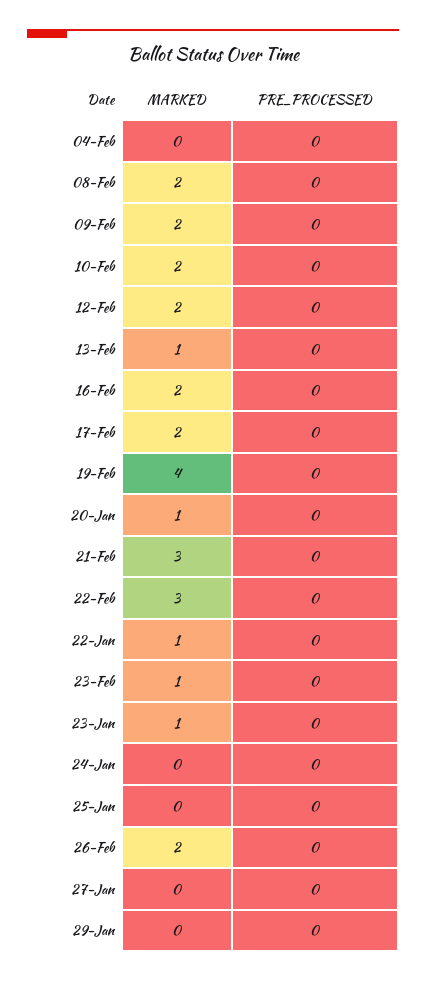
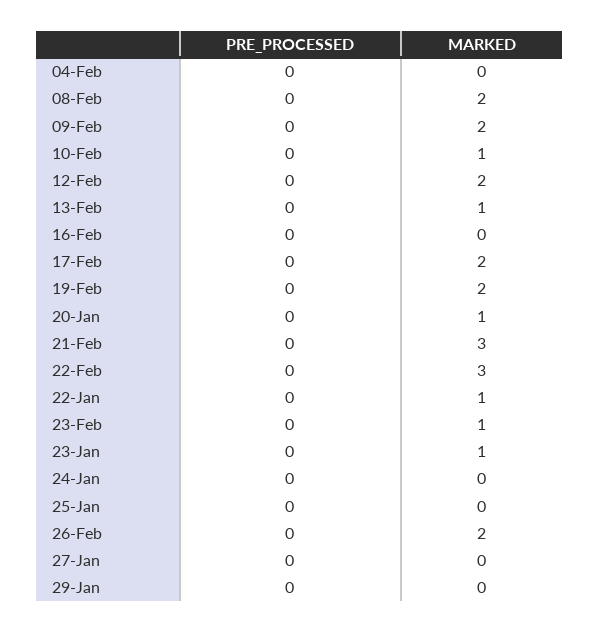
  {
    "MARKED": {
      "04-Feb": 0,
      "08-Feb": 2,
      "09-Feb": 2,
-     "10-Feb": 2,
+     "10-Feb": 1,
      "12-Feb": 2,
      "13-Feb": 1,
-     "16-Feb": 2,
+     "16-Feb": 0,
      "17-Feb": 2,
-     "19-Feb": 4,
+     "19-Feb": 2,
      "20-Jan": 1,
      "21-Feb": 3,
      "22-Feb": 3,
      "22-Jan": 1,
      "23-Feb": 1,
      "23-Jan": 1,
      "24-Jan": 0,
      "25-Jan": 0,
      "26-Feb": 2,
      "27-Jan": 0,
      "29-Jan": 0
    },
    "PRE_PROCESSED": {
      "04-Feb": 0,
      "08-Feb": 0,
      "09-Feb": 0,
      "10-Feb": 0,
      "12-Feb": 0,
      "13-Feb": 0,
      "16-Feb": 0,
      "17-Feb": 0,
      "19-Feb": 0,
      "20-Jan": 0,
      "21-Feb": 0,
      "22-Feb": 0,
      "22-Jan": 0,
      "23-Feb": 0,
      "23-Jan": 0,
      "24-Jan": 0,
      "25-Jan": 0,
      "26-Feb": 0,
      "27-Jan": 0,
      "29-Jan": 0
    }
  }

